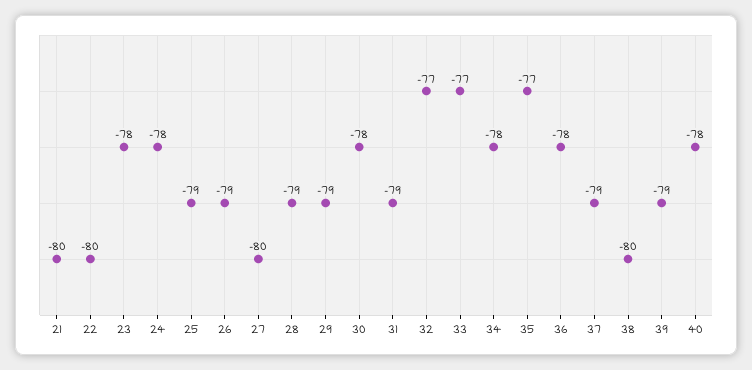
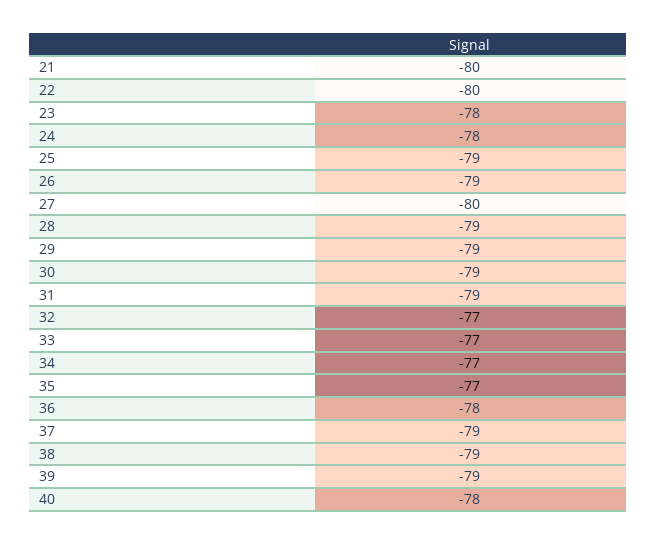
  {
    "21": -80,
    "22": -80,
    "23": -78,
    "24": -78,
    "25": -79,
    "26": -79,
    "27": -80,
    "28": -79,
    "29": -79,
-   "30": -78,
+   "30": -79,
    "31": -79,
    "32": -77,
    "33": -77,
-   "34": -78,
+   "34": -77,
    "35": -77,
    "36": -78,
    "37": -79,
-   "38": -80,
+   "38": -79,
    "39": -79,
    "40": -78
  }

